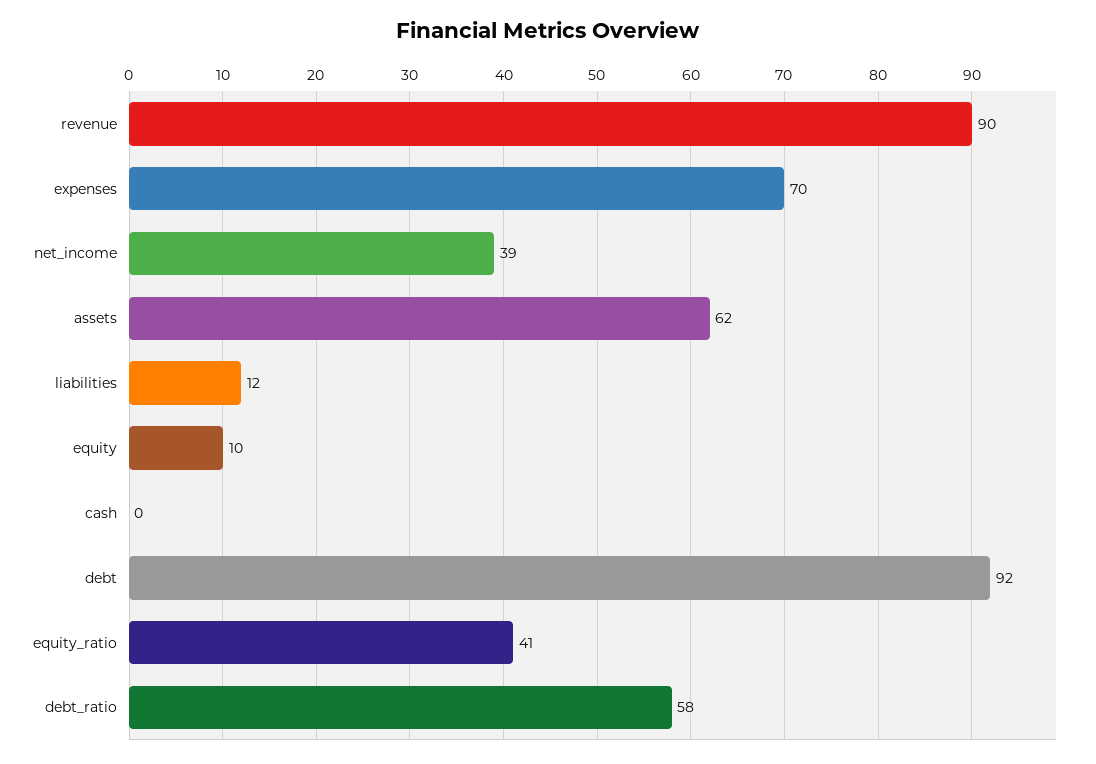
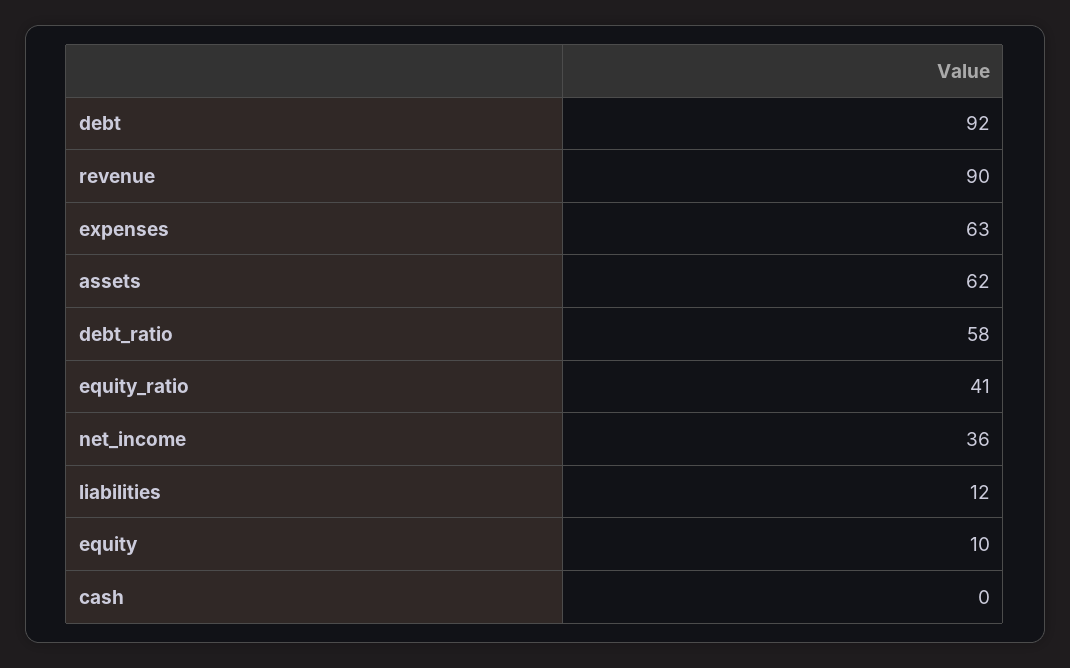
  {
    "revenue": 90,
-   "expenses": 70,
+   "expenses": 63,
-   "net_income": 39,
+   "net_income": 36,
    "assets": 62,
    "liabilities": 12,
    "equity": 10,
    "cash": 0,
    "debt": 92,
    "equity_ratio": 41,
    "debt_ratio": 58
  }

